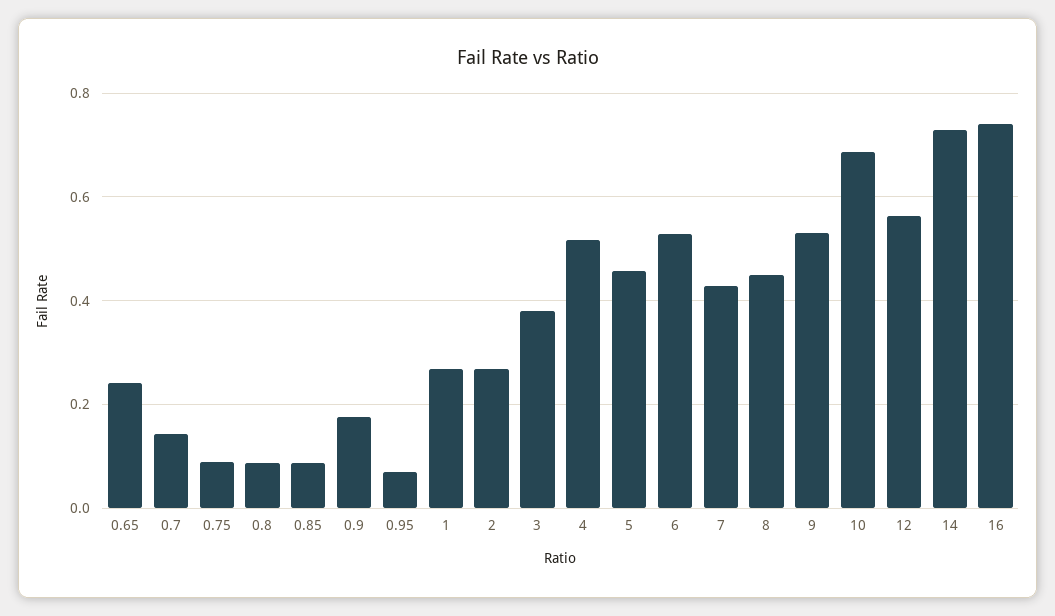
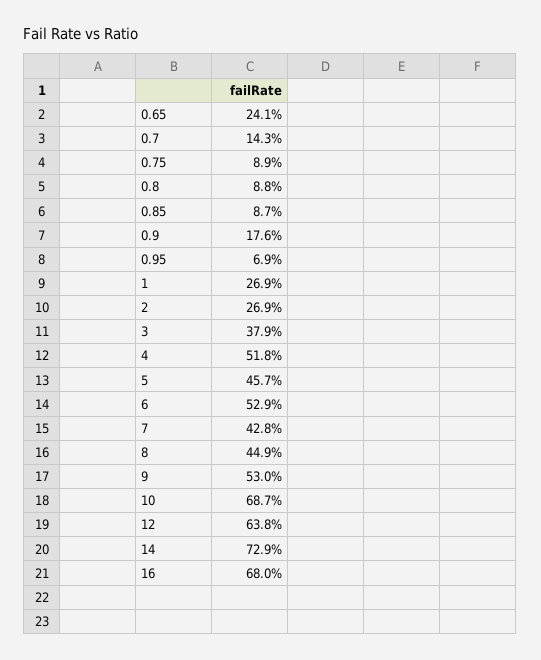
  {
    "0.65": 0.241,
    "0.7": 0.143,
    "0.75": 0.089,
    "0.8": 0.088,
    "0.85": 0.087,
    "0.9": 0.176,
    "0.95": 0.069,
    "1": 0.269,
    "2": 0.269,
    "3": 0.379,
    "4": 0.518,
    "5": 0.457,
    "6": 0.529,
    "7": 0.428,
    "8": 0.449,
    "9": 0.53,
    "10": 0.687,
-   "12": 0.56,
+   "12": 0.638,
    "14": 0.729,
-   "16": 0.74
+   "16": 0.68
  }

